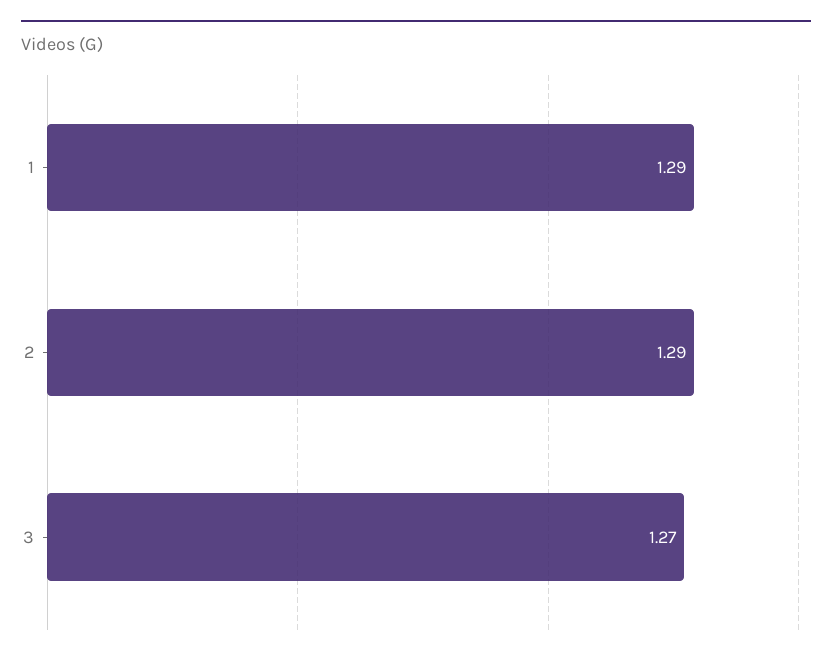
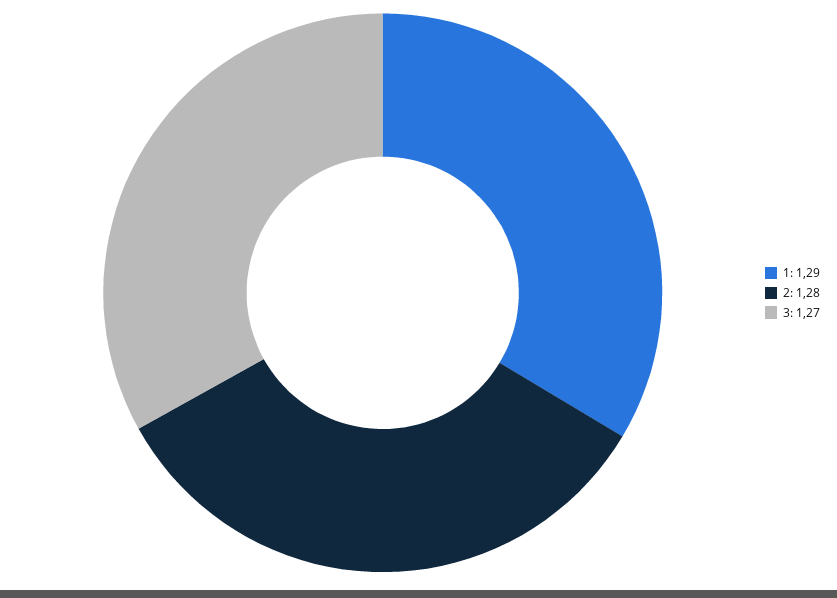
  {
    "1": 1.29,
-   "2": 1.29,
+   "2": 1.28,
    "3": 1.27
  }

